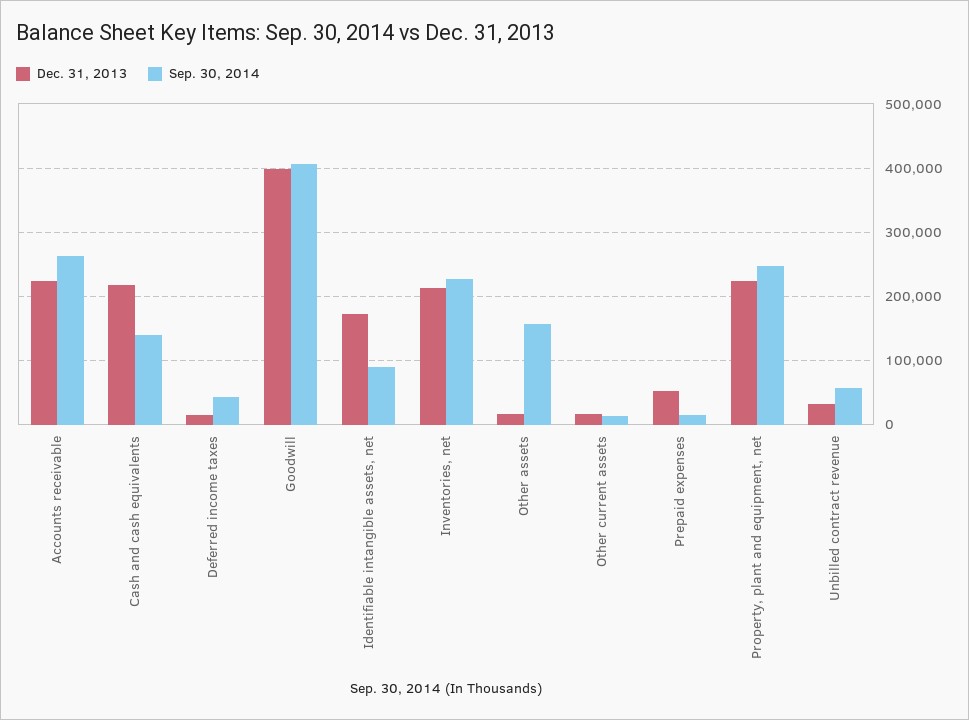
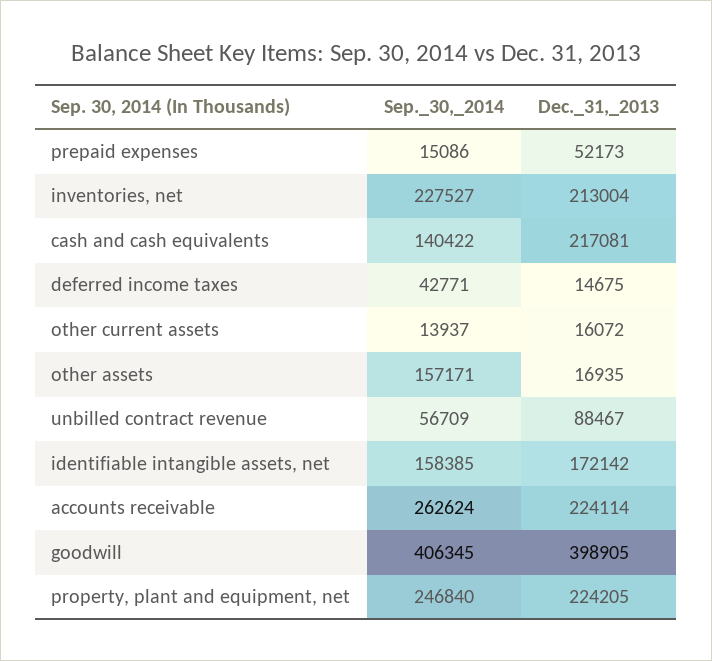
  {
    "Dec. 31, 2013": {
      "Accounts receivable": 224114,
      "Cash and cash equivalents": 217081,
      "Deferred income taxes": 14675,
      "Goodwill": 398905,
      "Identifiable intangible assets, net": 172142,
      "Inventories, net": 213004,
      "Other assets": 16935,
      "Other current assets": 16072,
      "Prepaid expenses": 52173,
      "Property, plant and equipment, net": 224205,
-     "Unbilled contract revenue": 30000
+     "Unbilled contract revenue": 88467
    },
    "Sep. 30, 2014": {
      "Accounts receivable": 262624,
      "Cash and cash equivalents": 140422,
      "Deferred income taxes": 42771,
      "Goodwill": 406345,
-     "Identifiable intangible assets, net": 90000,
+     "Identifiable intangible assets, net": 158385,
      "Inventories, net": 227527,
      "Other assets": 157171,
      "Other current assets": 13937,
      "Prepaid expenses": 15086,
      "Property, plant and equipment, net": 246840,
      "Unbilled contract revenue": 56709
    }
  }

